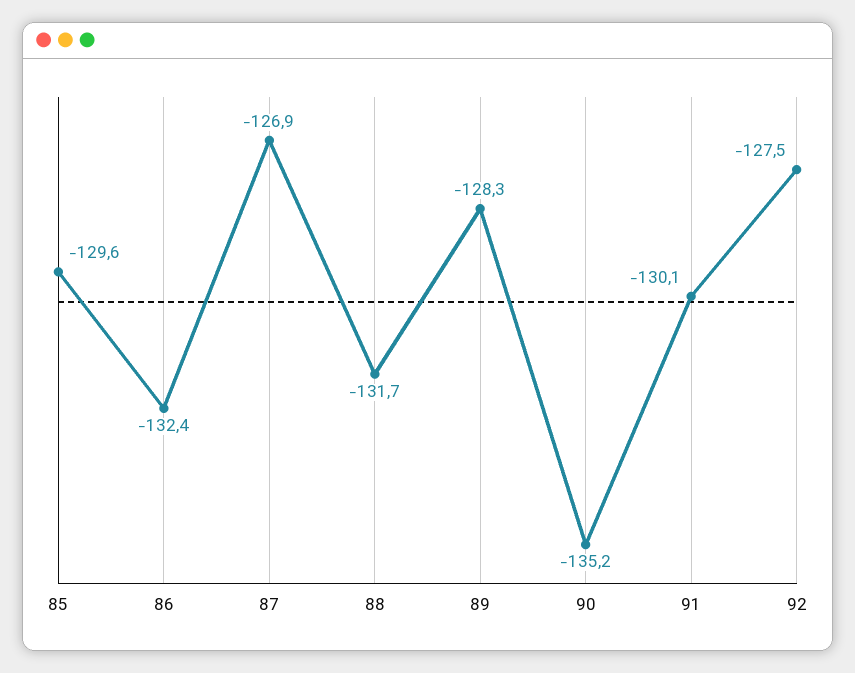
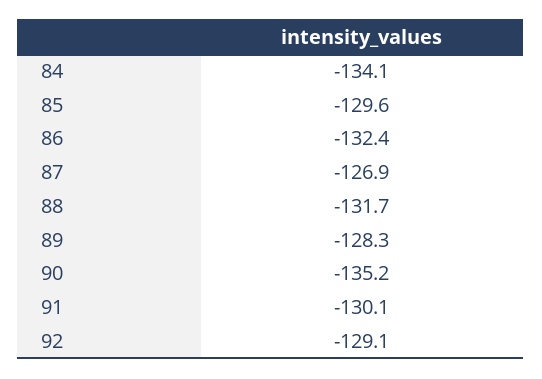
  {
    "85": -129.6,
    "86": -132.4,
    "87": -126.9,
    "88": -131.7,
    "89": -128.3,
    "90": -135.2,
    "91": -130.1,
-   "92": -127.5
+   "92": -129.1,
+   "84": -134.1
  }

